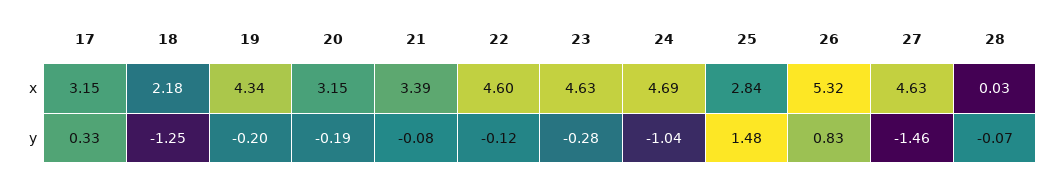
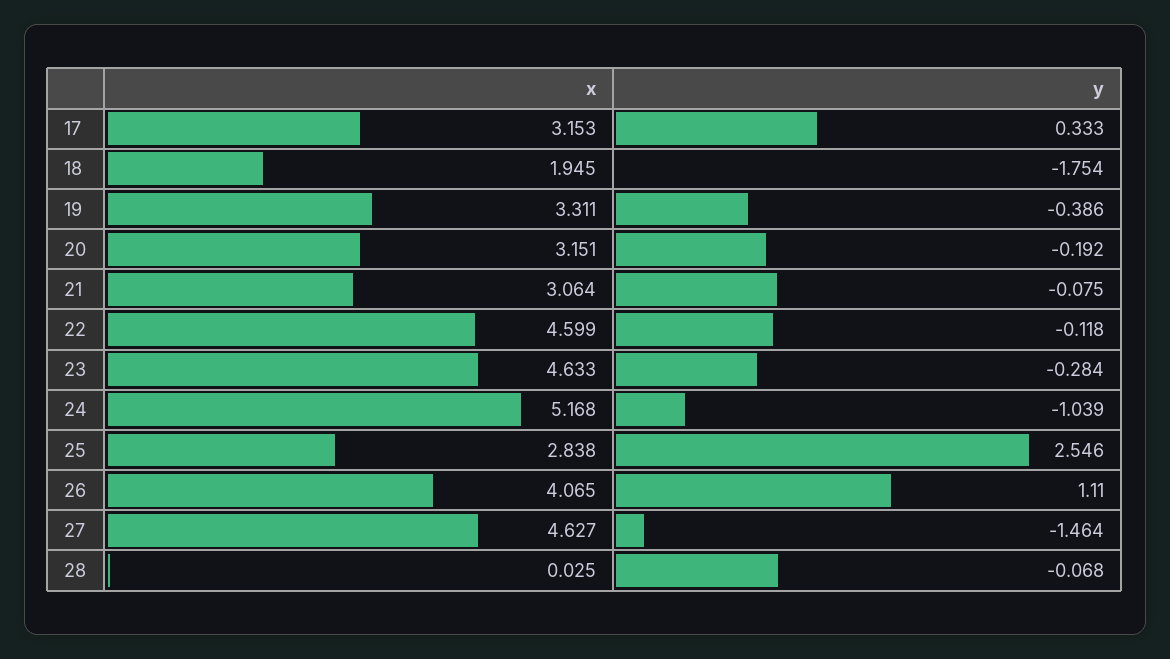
  {
    "17": {
      "x": 3.153,
      "y": 0.333
    },
    "18": {
-     "x": 2.18,
+     "x": 1.945,
-     "y": -1.25
+     "y": -1.754
    },
    "19": {
-     "x": 4.34,
+     "x": 3.311,
-     "y": -0.2
+     "y": -0.386
    },
    "20": {
      "x": 3.151,
      "y": -0.192
    },
    "21": {
-     "x": 3.39,
+     "x": 3.064,
      "y": -0.075
    },
    "22": {
      "x": 4.599,
      "y": -0.118
    },
    "23": {
      "x": 4.633,
      "y": -0.284
    },
    "24": {
-     "x": 4.69,
+     "x": 5.168,
      "y": -1.039
    },
    "25": {
      "x": 2.838,
-     "y": 1.48
+     "y": 2.546
    },
    "26": {
-     "x": 5.32,
+     "x": 4.065,
-     "y": 0.83
+     "y": 1.11
    },
    "27": {
      "x": 4.627,
      "y": -1.464
    },
    "28": {
      "x": 0.025,
      "y": -0.068
    }
  }

